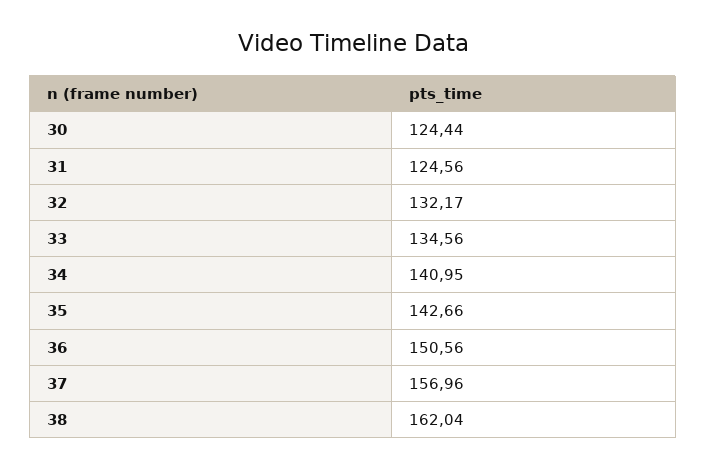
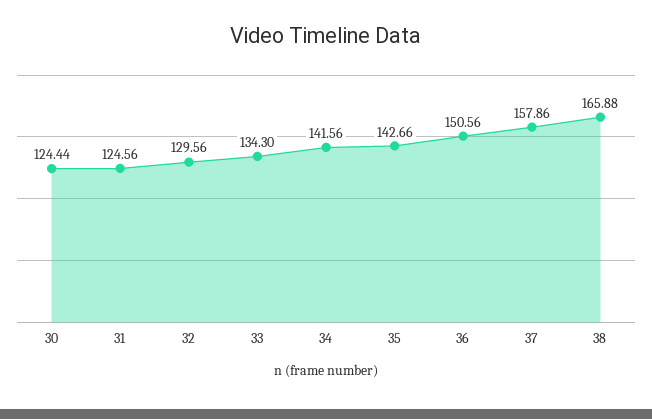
  {
    "30": 124.44,
    "31": 124.56,
-   "32": 132.17,
+   "32": 129.56,
-   "33": 134.56,
+   "33": 134.3,
-   "34": 140.95,
+   "34": 141.56,
    "35": 142.66,
    "36": 150.56,
-   "37": 156.96,
+   "37": 157.86,
-   "38": 162.04
+   "38": 165.88
  }

